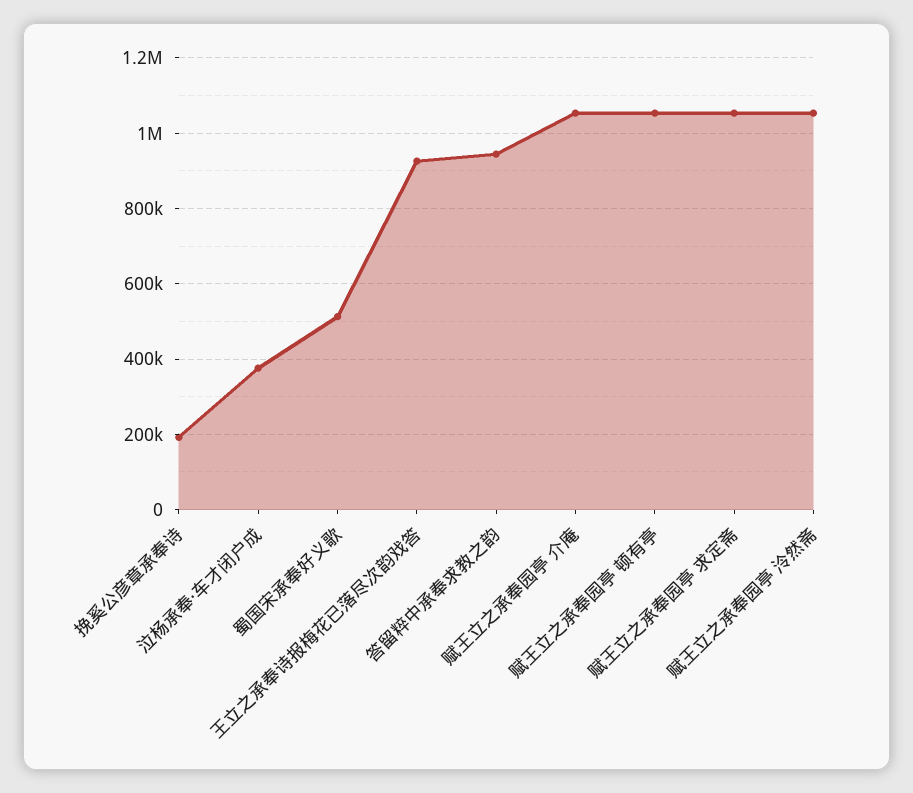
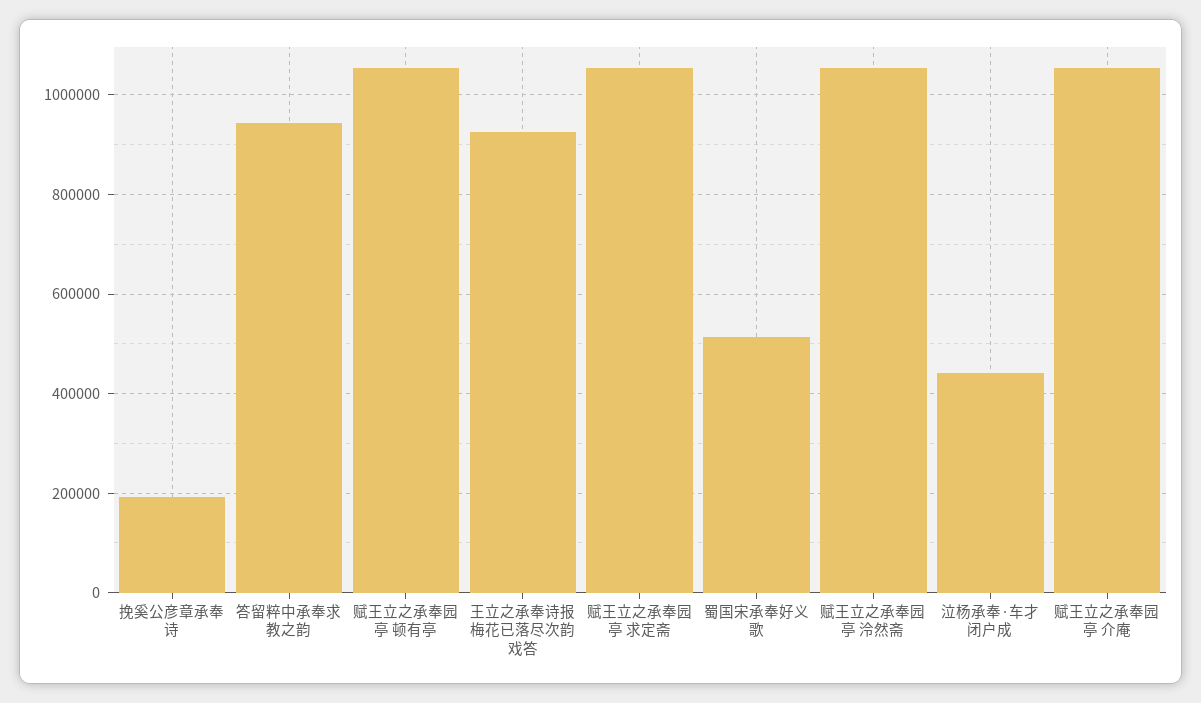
  {
    "挽奚公彦章承奉诗": 200000,
-   "泣杨承奉·车才闭户成": 380000,
+   "泣杨承奉·车才闭户成": 440000,
    "蜀国宋承奉好义歌": 520000,
    "王立之承奉诗报梅花已落尽次韵戏答": 920000,
    "答留粹中承奉求教之韵": 940000,
    "赋王立之承奉园亭 介庵": 1060000,
    "赋王立之承奉园亭 顿有亭": 1060000,
    "赋王立之承奉园亭 求定斋": 1060000,
    "赋王立之承奉园亭 泠然斋": 1060000
  }

